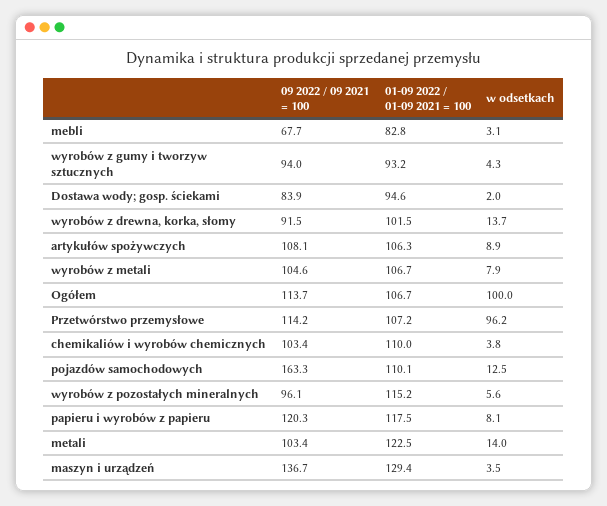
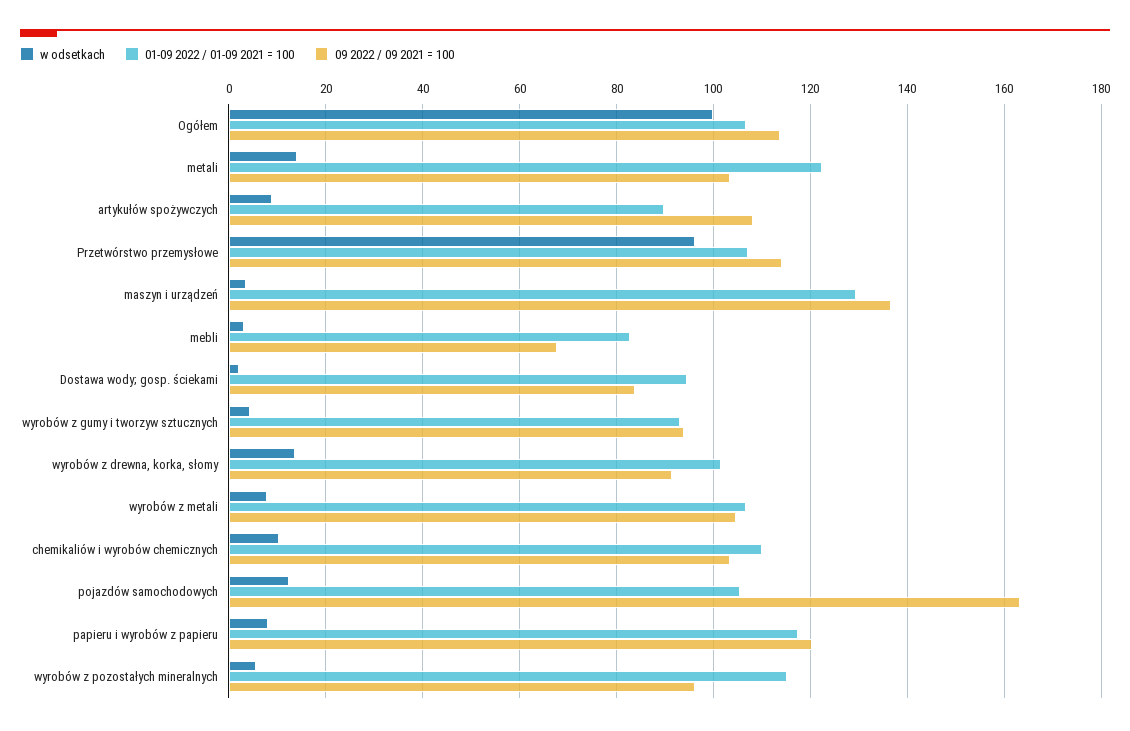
  {
    "09 2022 / 09 2021 = 100": {
      "mebli": 67.7,
      "wyrobów z gumy i tworzyw sztucznych": 94,
      "Dostawa wody; gosp. ściekami": 83.9,
      "wyrobów z drewna, korka, słomy": 91.5,
      "artykułów spożywczych": 108.1,
      "wyrobów z metali": 104.6,
      "Ogółem": 113.7,
      "Przetwórstwo przemysłowe": 114.2,
      "chemikaliów i wyrobów chemicznych": 103.4,
      "pojazdów samochodowych": 163.3,
      "wyrobów z pozostałych mineralnych": 96.1,
      "papieru i wyrobów z papieru": 120.3,
      "metali": 103.4,
      "maszyn i urządzeń": 136.7
    },
    "01-09 2022 / 01-09 2021 = 100": {
      "mebli": 82.8,
      "wyrobów z gumy i tworzyw sztucznych": 93.2,
      "Dostawa wody; gosp. ściekami": 94.6,
      "wyrobów z drewna, korka, słomy": 101.5,
-     "artykułów spożywczych": 106.3,
+     "artykułów spożywczych": 90,
      "wyrobów z metali": 106.7,
      "Ogółem": 106.7,
      "Przetwórstwo przemysłowe": 107.2,
      "chemikaliów i wyrobów chemicznych": 110,
-     "pojazdów samochodowych": 110.1,
+     "pojazdów samochodowych": 106,
      "wyrobów z pozostałych mineralnych": 115.2,
      "papieru i wyrobów z papieru": 117.5,
      "metali": 122.5,
      "maszyn i urządzeń": 129.4
    },
    "w odsetkach": {
      "mebli": 3.1,
      "wyrobów z gumy i tworzyw sztucznych": 4.3,
      "Dostawa wody; gosp. ściekami": 2,
      "wyrobów z drewna, korka, słomy": 13.7,
      "artykułów spożywczych": 8.9,
      "wyrobów z metali": 7.9,
      "Ogółem": 100,
      "Przetwórstwo przemysłowe": 96.2,
-     "chemikaliów i wyrobów chemicznych": 3.8,
+     "chemikaliów i wyrobów chemicznych": 10,
      "pojazdów samochodowych": 12.5,
      "wyrobów z pozostałych mineralnych": 5.6,
      "papieru i wyrobów z papieru": 8.1,
      "metali": 14,
      "maszyn i urządzeń": 3.5
    }
  }

